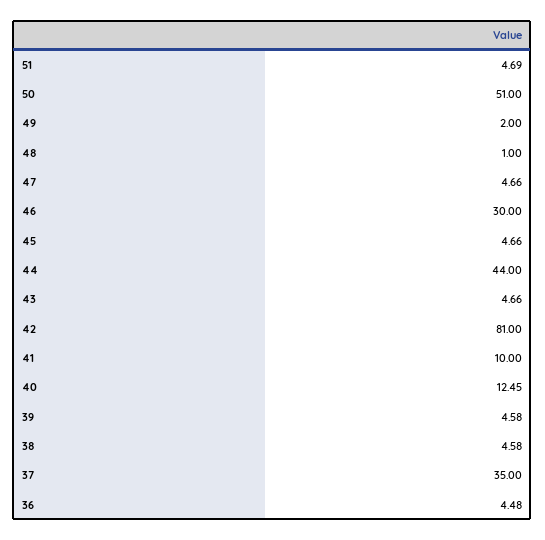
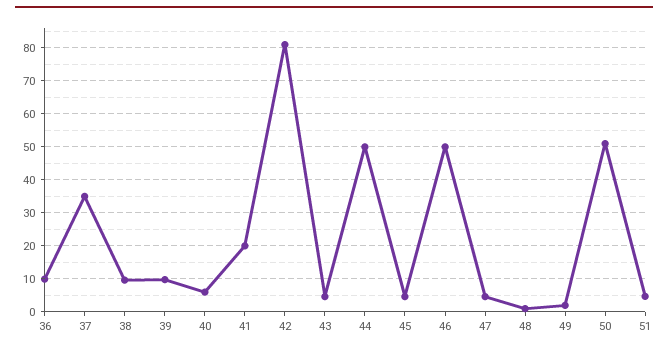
  {
    "51": 4.69,
    "50": 51,
    "49": 2,
    "48": 1,
    "47": 4.66,
-   "46": 30,
+   "46": 50,
    "45": 4.66,
-   "44": 44,
+   "44": 50,
    "43": 4.66,
    "42": 81,
-   "41": 10,
+   "41": 20,
-   "40": 12.45,
+   "40": 6,
-   "39": 4.58,
+   "39": 10,
-   "38": 4.58,
+   "38": 10,
    "37": 35,
-   "36": 4.48
+   "36": 10
  }

